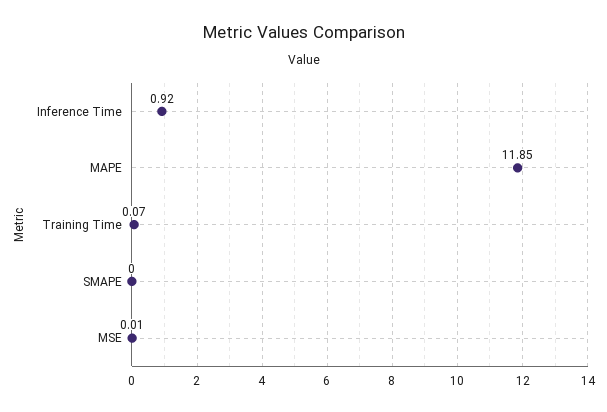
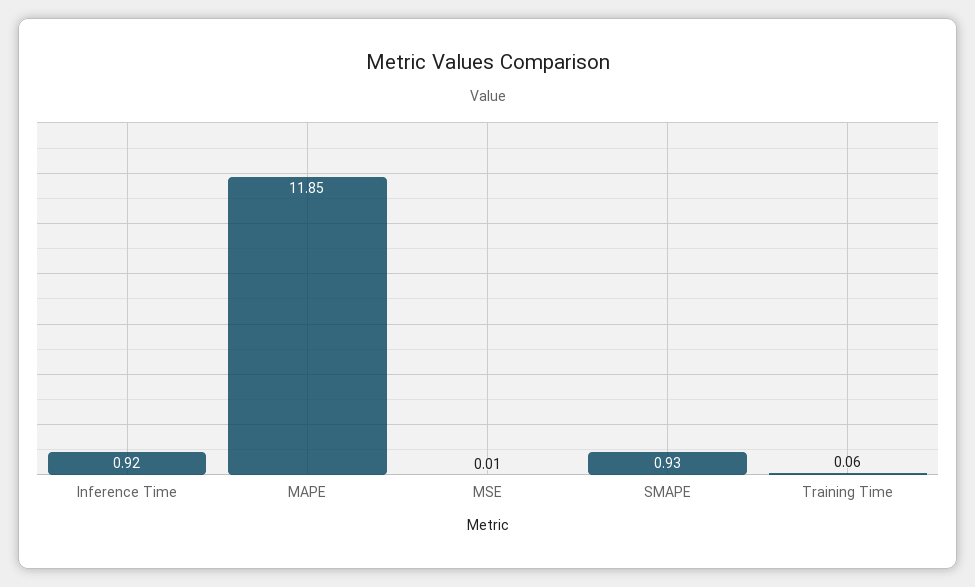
  {
    "Inference Time": 0.92,
    "MAPE": 11.85,
-   "Training Time": 0.07,
+   "Training Time": 0.06,
-   "SMAPE": 0,
+   "SMAPE": 0.93,
    "MSE": 0.01
  }

